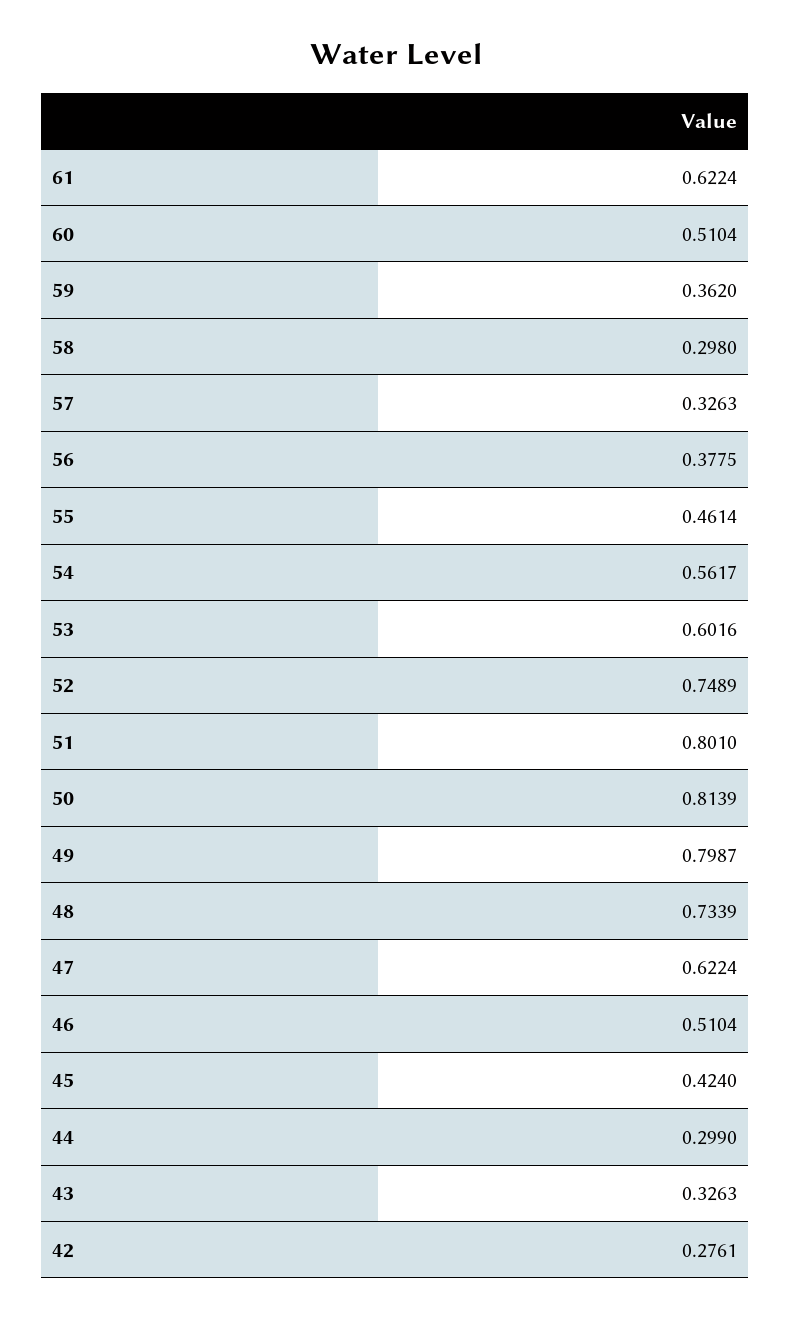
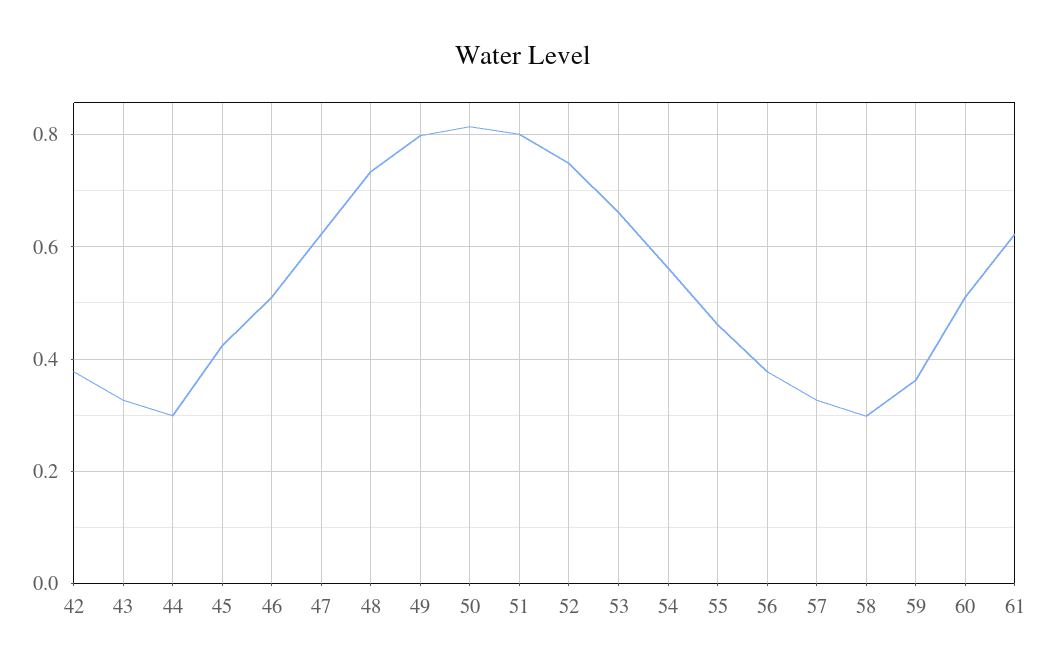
  {
    "61": 0.6224,
    "60": 0.5104,
    "59": 0.362,
    "58": 0.298,
    "57": 0.3263,
    "56": 0.3775,
    "55": 0.4614,
    "54": 0.5617,
-   "53": 0.6016,
+   "53": 0.66,
    "52": 0.7489,
    "51": 0.801,
    "50": 0.8139,
    "49": 0.7987,
    "48": 0.7339,
    "47": 0.6224,
    "46": 0.5104,
    "45": 0.424,
    "44": 0.299,
    "43": 0.3263,
-   "42": 0.2761
+   "42": 0.38
  }

